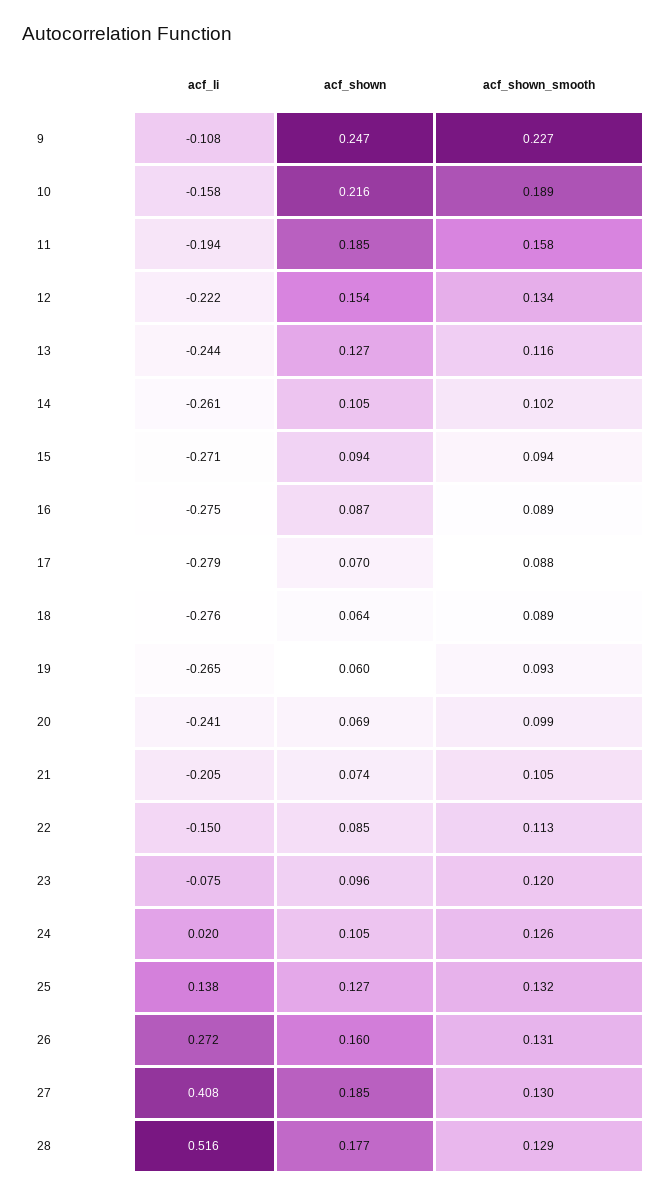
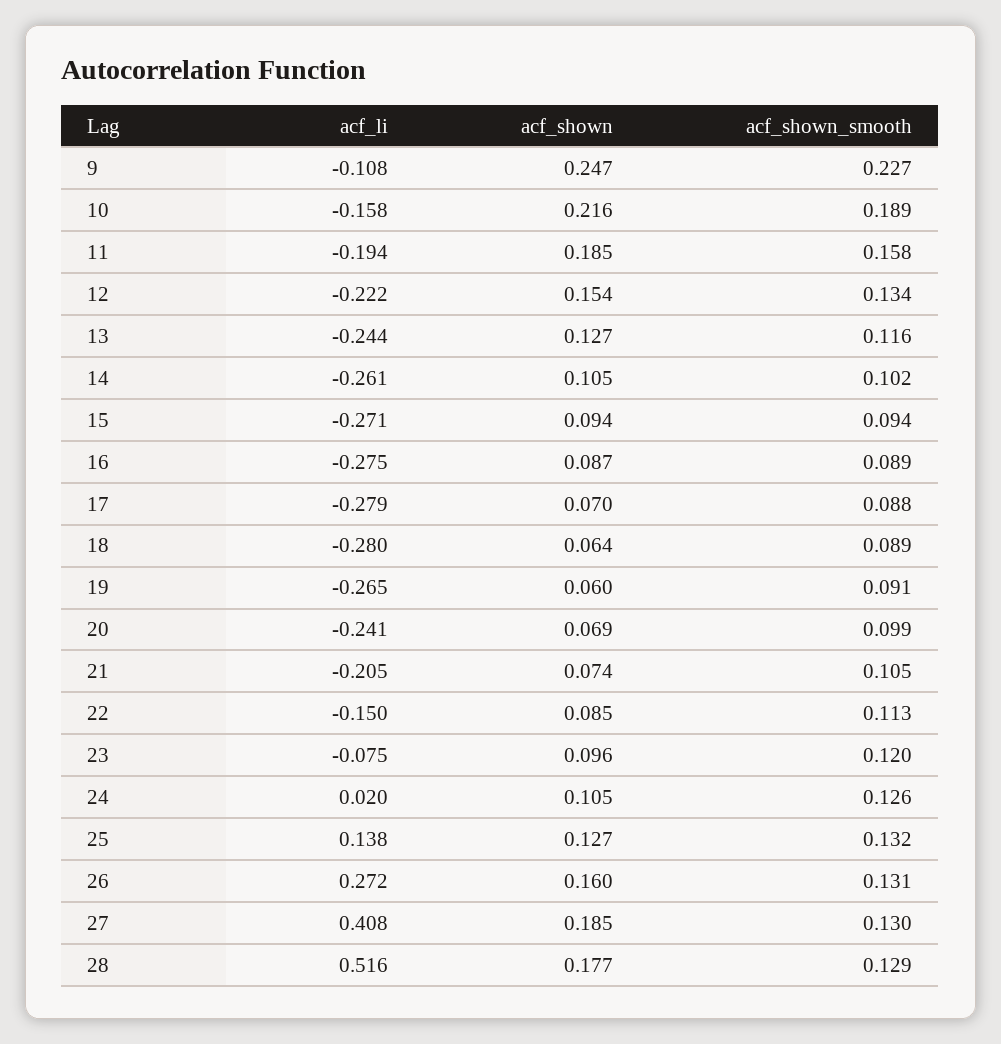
  {
    "acf_li": {
      "9": -0.108,
      "10": -0.158,
      "11": -0.194,
      "12": -0.222,
      "13": -0.244,
      "14": -0.261,
      "15": -0.271,
      "16": -0.275,
      "17": -0.279,
-     "18": -0.276,
+     "18": -0.28,
      "19": -0.265,
      "20": -0.241,
      "21": -0.205,
      "22": -0.15,
      "23": -0.075,
      "24": 0.02,
      "25": 0.138,
      "26": 0.272,
      "27": 0.408,
      "28": 0.516
    },
    "acf_shown": {
      "9": 0.247,
      "10": 0.216,
      "11": 0.185,
      "12": 0.154,
      "13": 0.127,
      "14": 0.105,
      "15": 0.094,
      "16": 0.087,
      "17": 0.07,
      "18": 0.064,
      "19": 0.06,
      "20": 0.069,
      "21": 0.074,
      "22": 0.085,
      "23": 0.096,
      "24": 0.105,
      "25": 0.127,
      "26": 0.16,
      "27": 0.185,
      "28": 0.177
    },
    "acf_shown_smooth": {
      "9": 0.227,
      "10": 0.189,
      "11": 0.158,
      "12": 0.134,
      "13": 0.116,
      "14": 0.102,
      "15": 0.094,
      "16": 0.089,
      "17": 0.088,
      "18": 0.089,
-     "19": 0.093,
+     "19": 0.091,
      "20": 0.099,
      "21": 0.105,
      "22": 0.113,
      "23": 0.12,
      "24": 0.126,
      "25": 0.132,
      "26": 0.131,
      "27": 0.13,
      "28": 0.129
    }
  }

